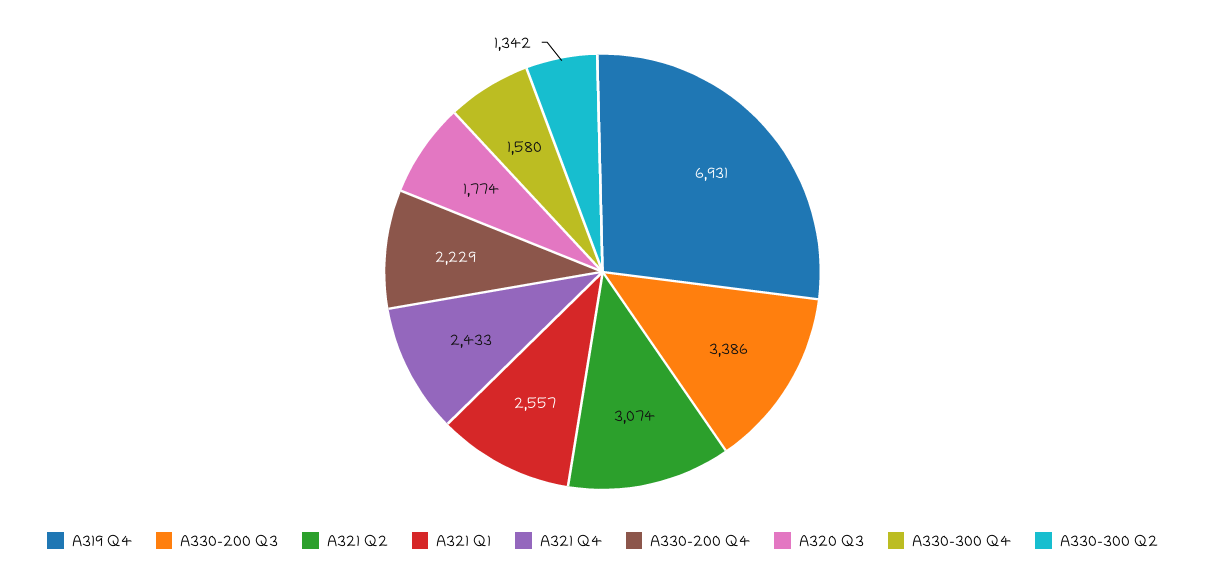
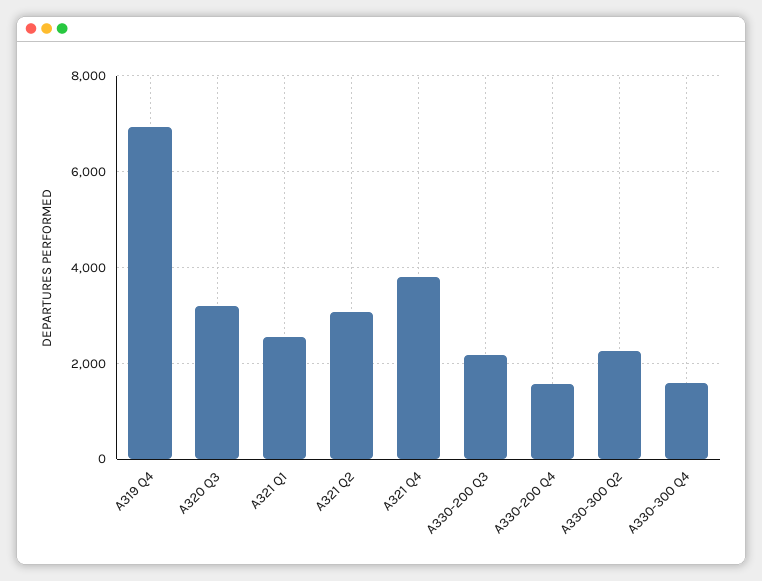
  {
    "A319 Q4": 6931,
-   "A330-200 Q3": 3386,
+   "A330-200 Q3": 2200,
    "A321 Q2": 3074,
    "A321 Q1": 2557,
-   "A321 Q4": 2433,
+   "A321 Q4": 3800,
-   "A330-200 Q4": 2229,
+   "A330-200 Q4": 1600,
-   "A320 Q3": 1774,
+   "A320 Q3": 3200,
    "A330-300 Q4": 1580,
-   "A330-300 Q2": 1342
+   "A330-300 Q2": 2200
  }

